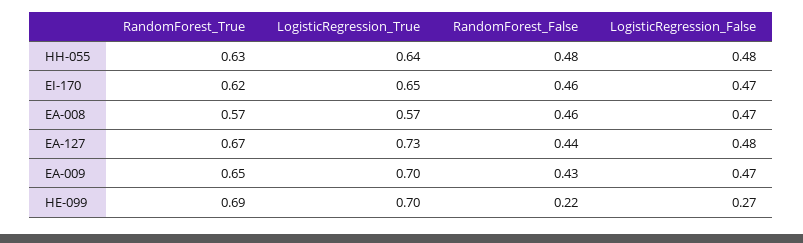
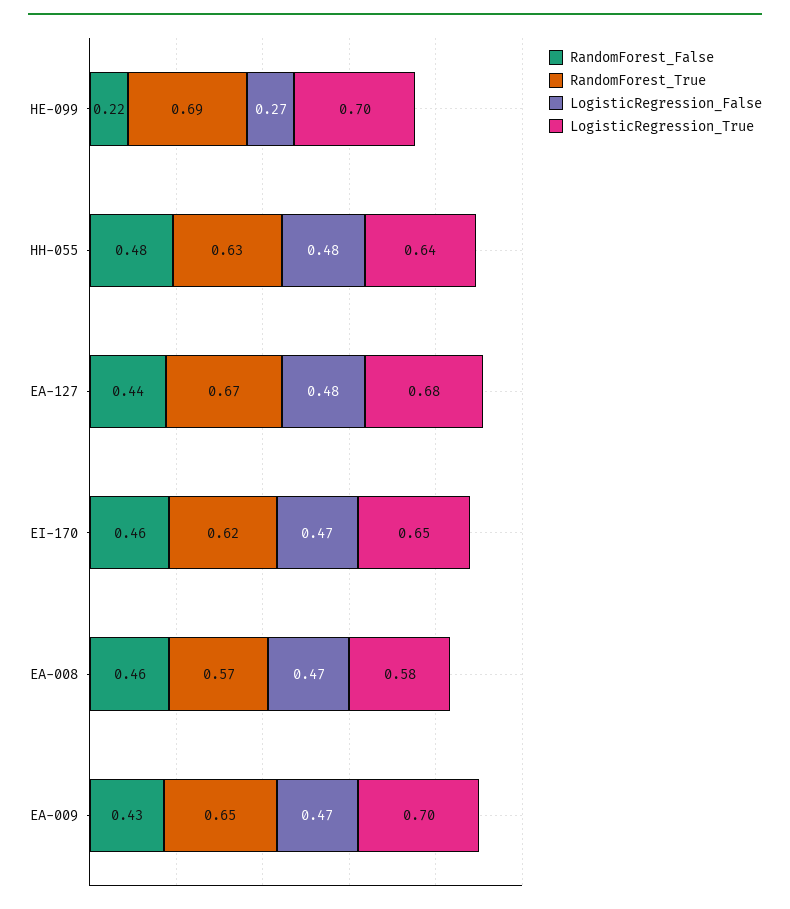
  {
    "RandomForest_True": {
      "HH-055": 0.63,
      "EI-170": 0.62,
      "EA-008": 0.57,
      "EA-127": 0.67,
      "EA-009": 0.65,
      "HE-099": 0.69
    },
    "LogisticRegression_True": {
      "HH-055": 0.64,
      "EI-170": 0.65,
-     "EA-008": 0.57,
+     "EA-008": 0.58,
-     "EA-127": 0.73,
+     "EA-127": 0.68,
      "EA-009": 0.7,
      "HE-099": 0.7
    },
    "RandomForest_False": {
      "HH-055": 0.48,
      "EI-170": 0.46,
      "EA-008": 0.46,
      "EA-127": 0.44,
      "EA-009": 0.43,
      "HE-099": 0.22
    },
    "LogisticRegression_False": {
      "HH-055": 0.48,
      "EI-170": 0.47,
      "EA-008": 0.47,
      "EA-127": 0.48,
      "EA-009": 0.47,
      "HE-099": 0.27
    }
  }

